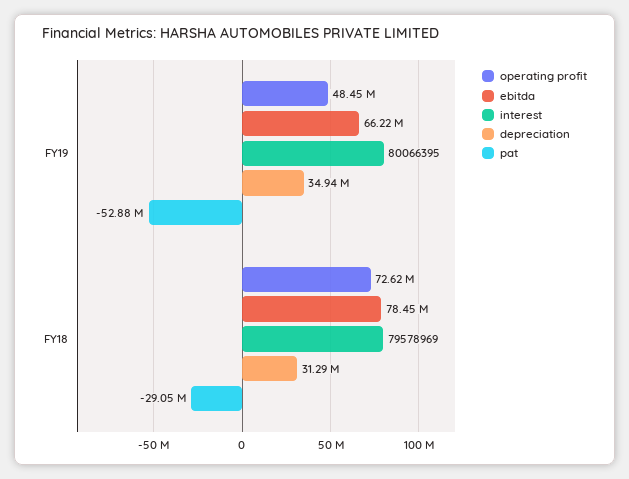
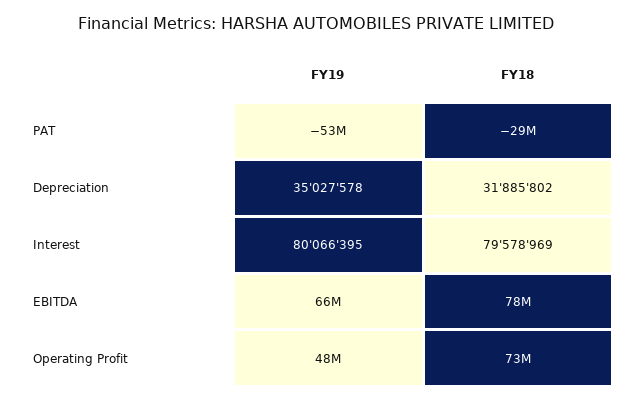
  {
    "operating profit": {
      "FY19": 48450000,
      "FY18": 72620000
    },
    "ebitda": {
      "FY19": 66220000,
      "FY18": 78450000
    },
    "interest": {
      "FY19": 80066395,
      "FY18": 79578969
    },
    "depreciation": {
-     "FY19": 34940000,
+     "FY19": 35027578,
-     "FY18": 31290000
+     "FY18": 31885802
    },
    "pat": {
      "FY19": -52880000,
      "FY18": -29050000
    }
  }

